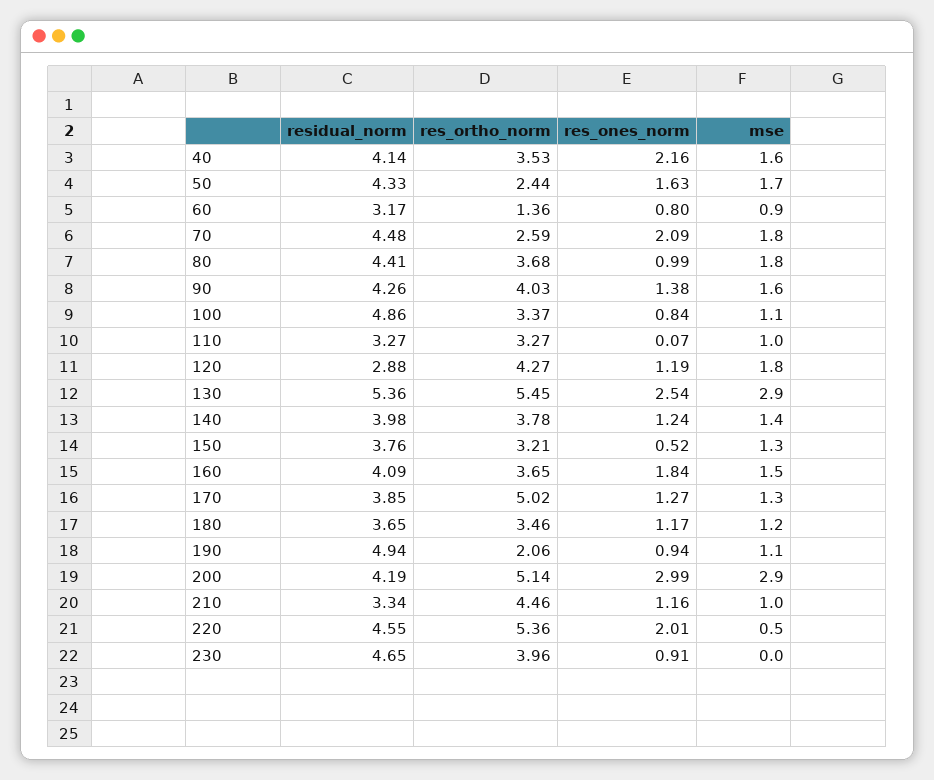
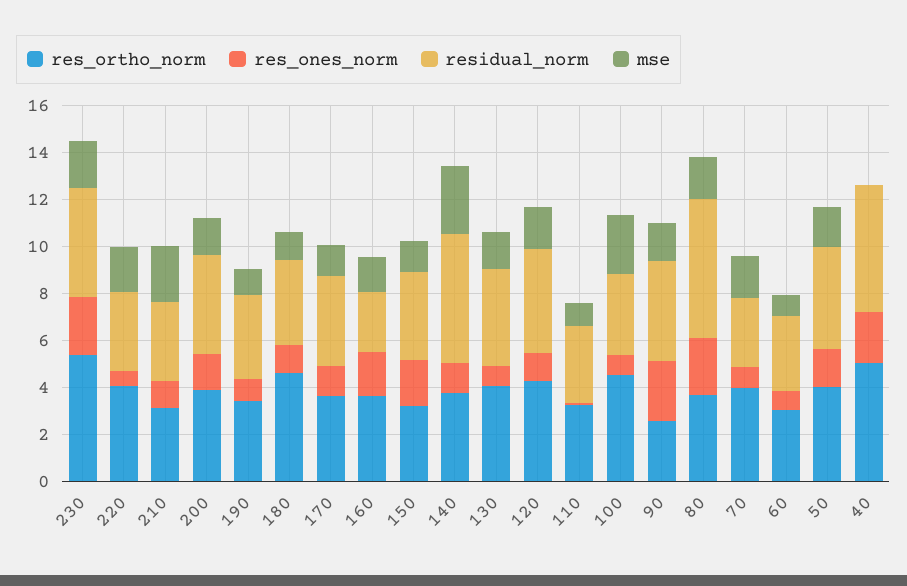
  {
    "residual_norm": {
-     "40": 4.14,
+     "40": 5.5,
      "50": 4.33,
      "60": 3.17,
-     "70": 4.48,
+     "70": 3,
-     "80": 4.41,
+     "80": 6,
      "90": 4.26,
-     "100": 4.86,
+     "100": 3.5,
      "110": 3.27,
-     "120": 2.88,
+     "120": 4.5,
-     "130": 5.36,
+     "130": 4,
-     "140": 3.98,
+     "140": 5.5,
      "150": 3.76,
-     "160": 4.09,
+     "160": 2.5,
      "170": 3.85,
      "180": 3.65,
-     "190": 4.94,
+     "190": 3.5,
      "200": 4.19,
      "210": 3.34,
-     "220": 4.55,
+     "220": 3.5,
      "230": 4.65
    },
    "res_ortho_norm": {
-     "40": 3.53,
+     "40": 5,
-     "50": 2.44,
+     "50": 4,
-     "60": 1.36,
+     "60": 3,
-     "70": 2.59,
+     "70": 4,
      "80": 3.68,
-     "90": 4.03,
+     "90": 2.5,
-     "100": 3.37,
+     "100": 4.5,
      "110": 3.27,
      "120": 4.27,
-     "130": 5.45,
+     "130": 4,
      "140": 3.78,
      "150": 3.21,
      "160": 3.65,
-     "170": 5.02,
+     "170": 3.5,
-     "180": 3.46,
+     "180": 4.5,
-     "190": 2.06,
+     "190": 3.5,
-     "200": 5.14,
+     "200": 4,
-     "210": 4.46,
+     "210": 3,
-     "220": 5.36,
+     "220": 4,
-     "230": 3.96
+     "230": 5.5
    },
    "res_ones_norm": {
      "40": 2.16,
      "50": 1.63,
      "60": 0.8,
-     "70": 2.09,
+     "70": 1,
-     "80": 0.99,
+     "80": 2.5,
-     "90": 1.38,
+     "90": 2.5,
      "100": 0.84,
      "110": 0.07,
      "120": 1.19,
-     "130": 2.54,
+     "130": 1,
      "140": 1.24,
-     "150": 0.52,
+     "150": 2,
      "160": 1.84,
      "170": 1.27,
      "180": 1.17,
      "190": 0.94,
-     "200": 2.99,
+     "200": 1.5,
      "210": 1.16,
-     "220": 2.01,
+     "220": 0.5,
-     "230": 0.91
+     "230": 2.5
    },
    "mse": {
-     "40": 1.6,
+     "40": 0,
      "50": 1.7,
      "60": 0.9,
      "70": 1.8,
      "80": 1.8,
      "90": 1.6,
-     "100": 1.1,
+     "100": 2.5,
      "110": 1,
      "120": 1.8,
-     "130": 2.9,
+     "130": 1.5,
-     "140": 1.4,
+     "140": 3,
      "150": 1.3,
      "160": 1.5,
      "170": 1.3,
      "180": 1.2,
      "190": 1.1,
-     "200": 2.9,
+     "200": 1.5,
-     "210": 1,
+     "210": 2.5,
-     "220": 0.5,
+     "220": 2,
-     "230": 0
+     "230": 2
    }
  }

